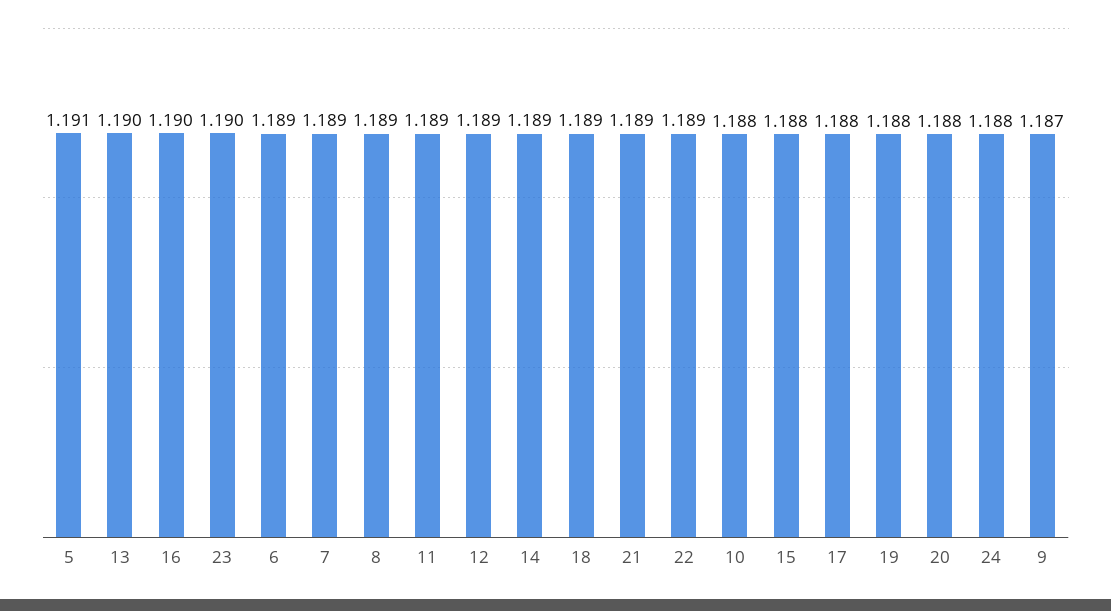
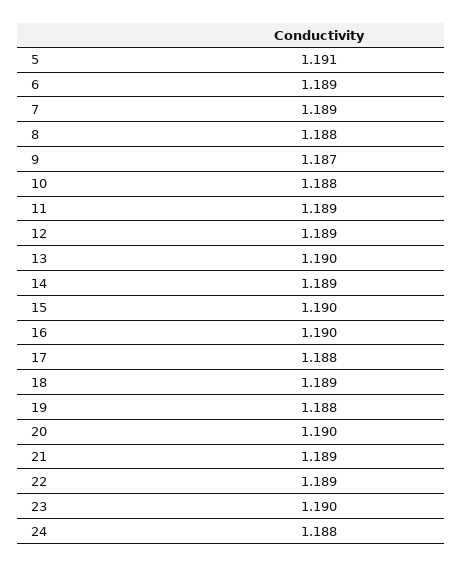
  {
    "5": 1.191,
    "13": 1.19,
    "16": 1.19,
    "23": 1.19,
    "6": 1.189,
    "7": 1.189,
-   "8": 1.189,
+   "8": 1.188,
    "11": 1.189,
    "12": 1.189,
    "14": 1.189,
    "18": 1.189,
    "21": 1.189,
    "22": 1.189,
    "10": 1.188,
-   "15": 1.188,
+   "15": 1.19,
    "17": 1.188,
    "19": 1.188,
-   "20": 1.188,
+   "20": 1.19,
    "24": 1.188,
    "9": 1.187
  }

